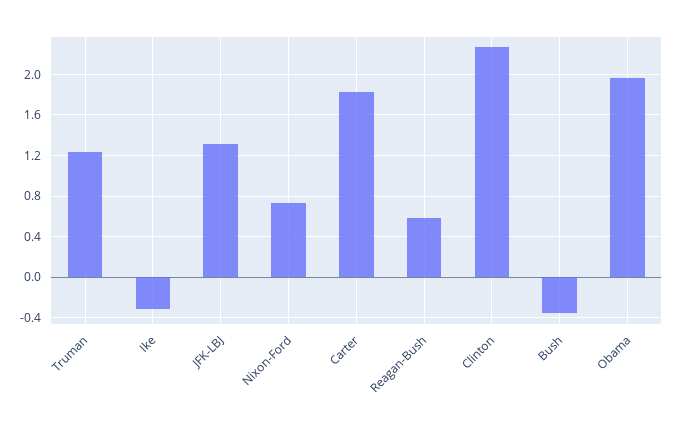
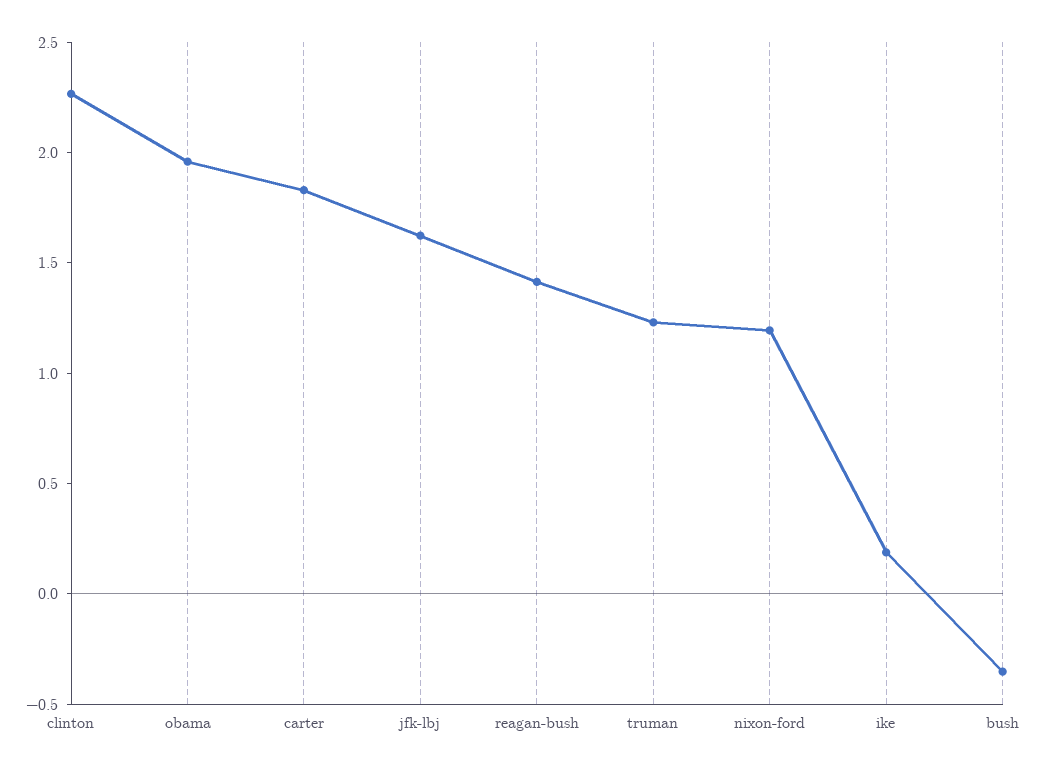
  {
    "Truman": 1.2,
-   "Ike": -0.3,
+   "Ike": 0.2,
-   "JFK-LBJ": 1.3,
+   "JFK-LBJ": 1.6,
-   "Nixon-Ford": 0.7,
+   "Nixon-Ford": 1.2,
    "Carter": 1.8,
-   "Reagan-Bush": 0.6,
+   "Reagan-Bush": 1.4,
    "Clinton": 2.3,
    "Bush": -0.4,
    "Obama": 2
  }

